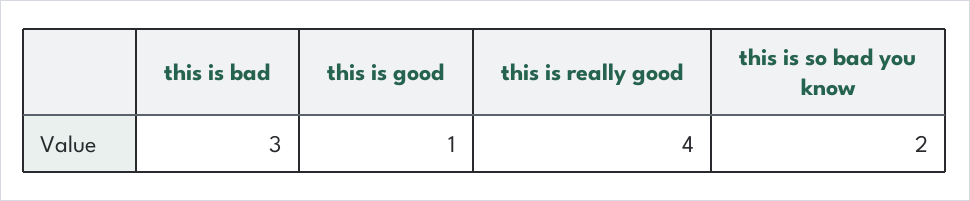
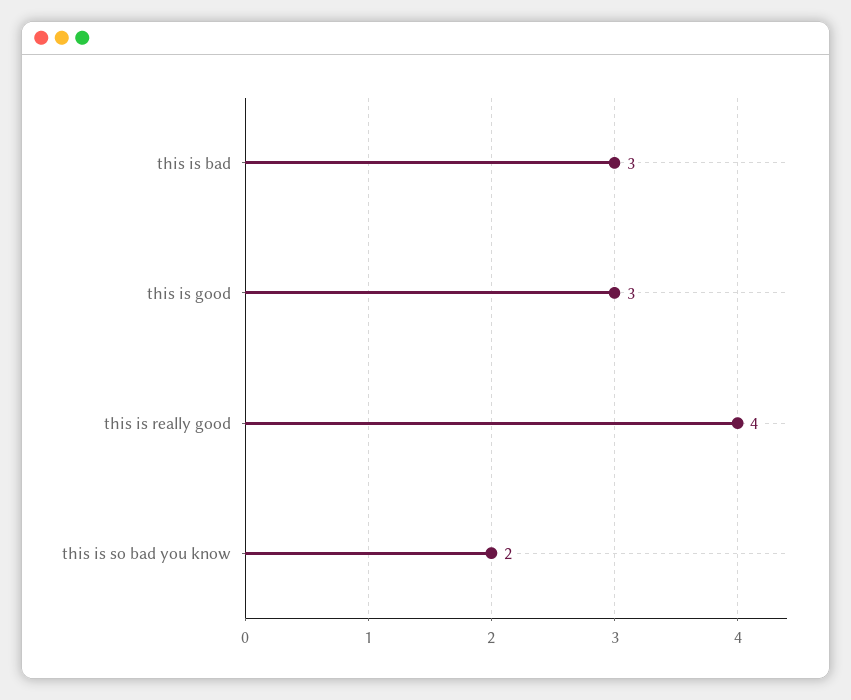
  {
    "this is bad": 3,
-   "this is good": 1,
+   "this is good": 3,
    "this is really good": 4,
    "this is so bad you know": 2
  }

